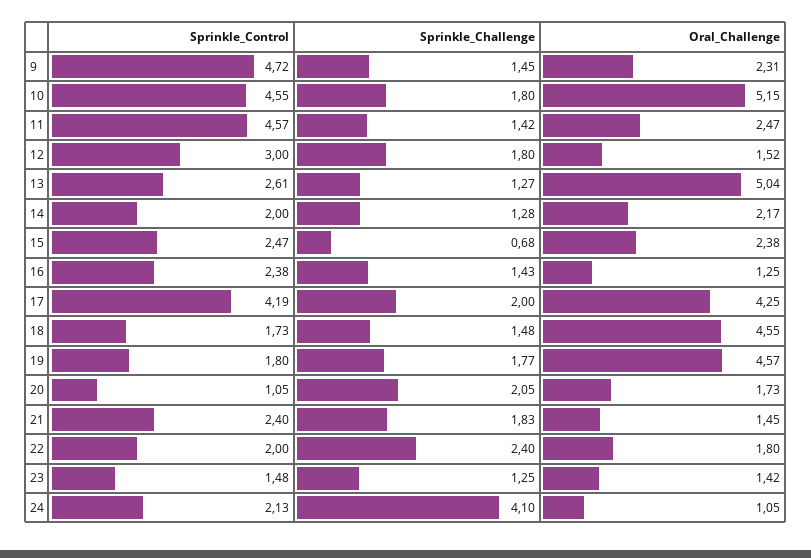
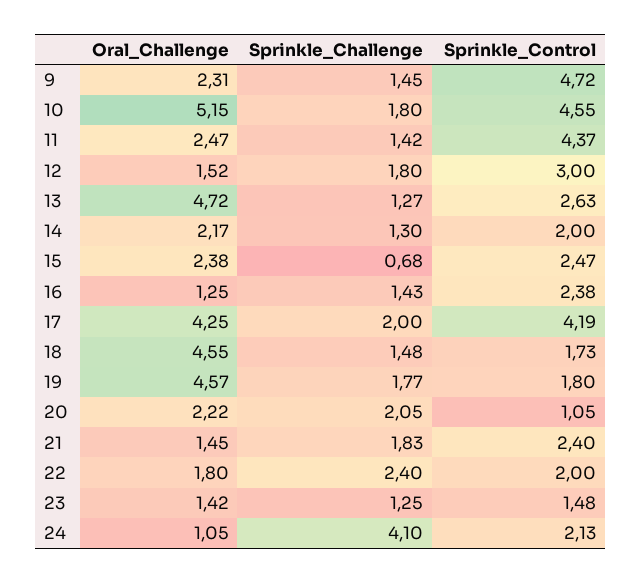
  {
    "Sprinkle_Control": {
      "9": 4.72,
      "10": 4.55,
-     "11": 4.57,
+     "11": 4.37,
      "12": 3,
-     "13": 2.61,
+     "13": 2.63,
      "14": 2,
      "15": 2.47,
      "16": 2.38,
      "17": 4.19,
      "18": 1.73,
      "19": 1.8,
      "20": 1.05,
      "21": 2.4,
      "22": 2,
      "23": 1.48,
      "24": 2.13
    },
    "Sprinkle_Challenge": {
      "9": 1.45,
      "10": 1.8,
      "11": 1.42,
      "12": 1.8,
      "13": 1.27,
-     "14": 1.28,
+     "14": 1.3,
      "15": 0.68,
      "16": 1.43,
      "17": 2,
      "18": 1.48,
      "19": 1.77,
      "20": 2.05,
      "21": 1.83,
      "22": 2.4,
      "23": 1.25,
      "24": 4.1
    },
    "Oral_Challenge": {
      "9": 2.31,
      "10": 5.15,
      "11": 2.47,
      "12": 1.52,
-     "13": 5.04,
+     "13": 4.72,
      "14": 2.17,
      "15": 2.38,
      "16": 1.25,
      "17": 4.25,
      "18": 4.55,
      "19": 4.57,
-     "20": 1.73,
+     "20": 2.22,
      "21": 1.45,
      "22": 1.8,
      "23": 1.42,
      "24": 1.05
    }
  }

